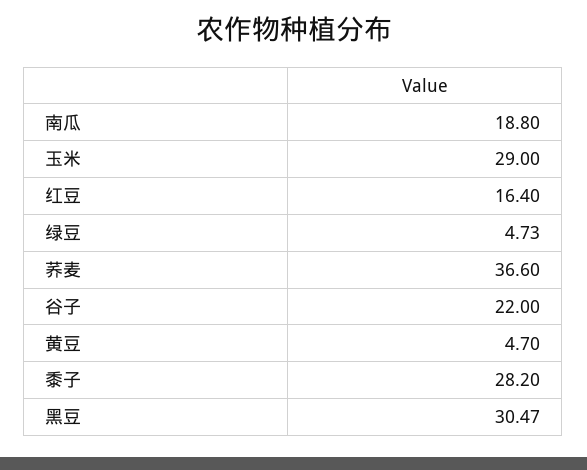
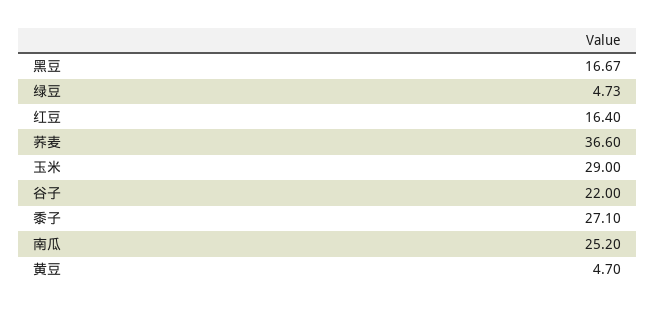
  {
-   "南瓜": 18.8,
+   "南瓜": 25.2,
    "玉米": 29,
    "红豆": 16.4,
    "绿豆": 4.73,
    "荞麦": 36.6,
    "谷子": 22,
    "黄豆": 4.7,
-   "黍子": 28.2,
+   "黍子": 27.1,
-   "黑豆": 30.47
+   "黑豆": 16.67
  }

